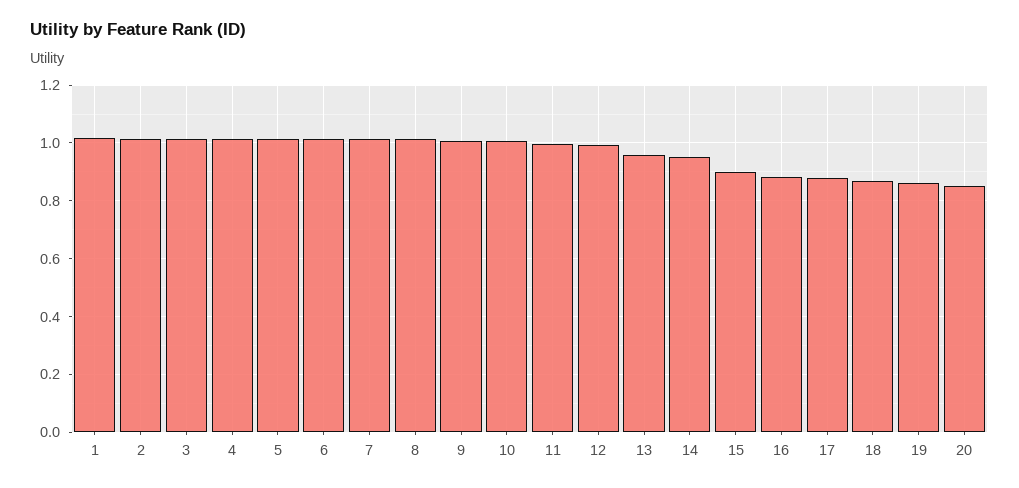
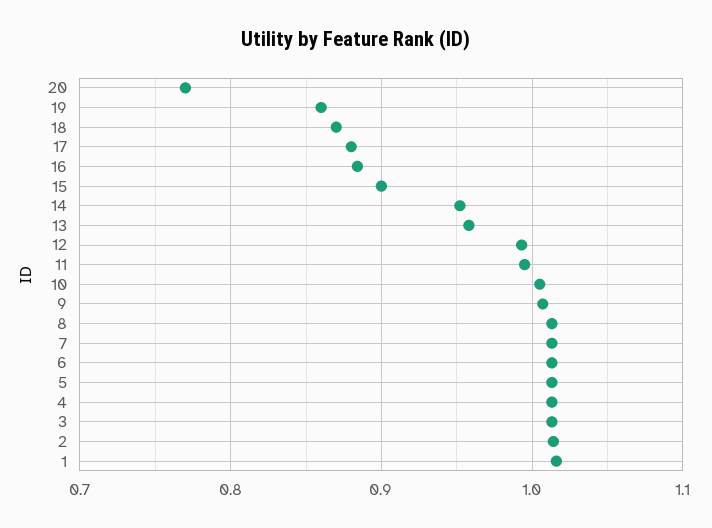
  {
    "1": 1.02,
    "2": 1.01,
    "3": 1.01,
    "4": 1.01,
    "5": 1.01,
    "6": 1.01,
    "7": 1.01,
    "8": 1.01,
    "9": 1.01,
    "10": 1.01,
    "11": 1,
    "12": 0.99,
    "13": 0.96,
    "14": 0.95,
    "15": 0.9,
    "16": 0.88,
    "17": 0.88,
    "18": 0.87,
    "19": 0.86,
-   "20": 0.85
+   "20": 0.77
  }

